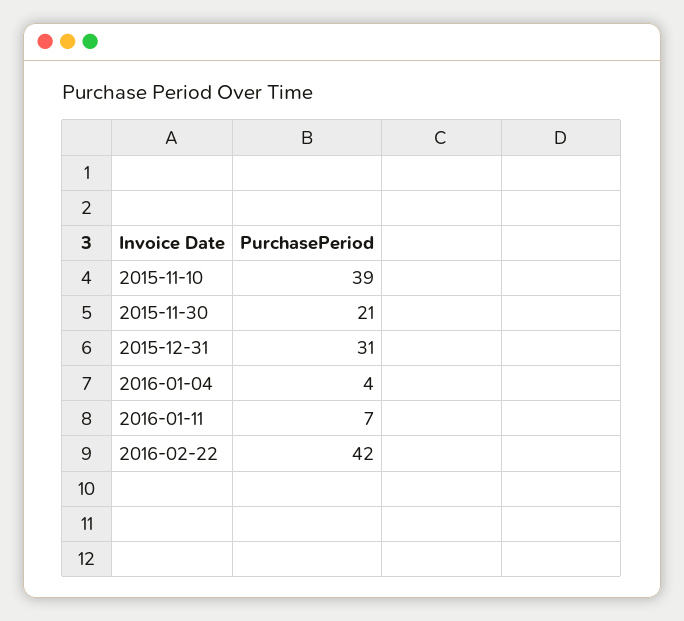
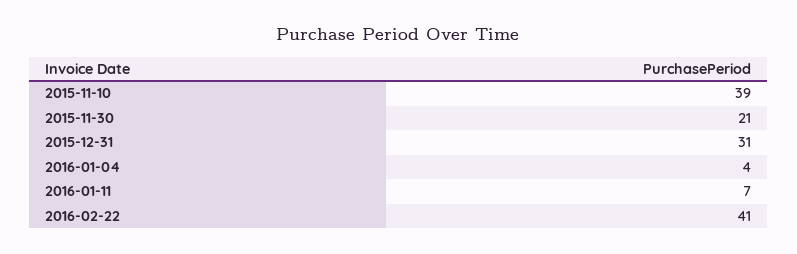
  {
    "2015-11-10": 39,
    "2015-11-30": 21,
    "2015-12-31": 31,
    "2016-01-04": 4,
    "2016-01-11": 7,
-   "2016-02-22": 42
+   "2016-02-22": 41
  }

